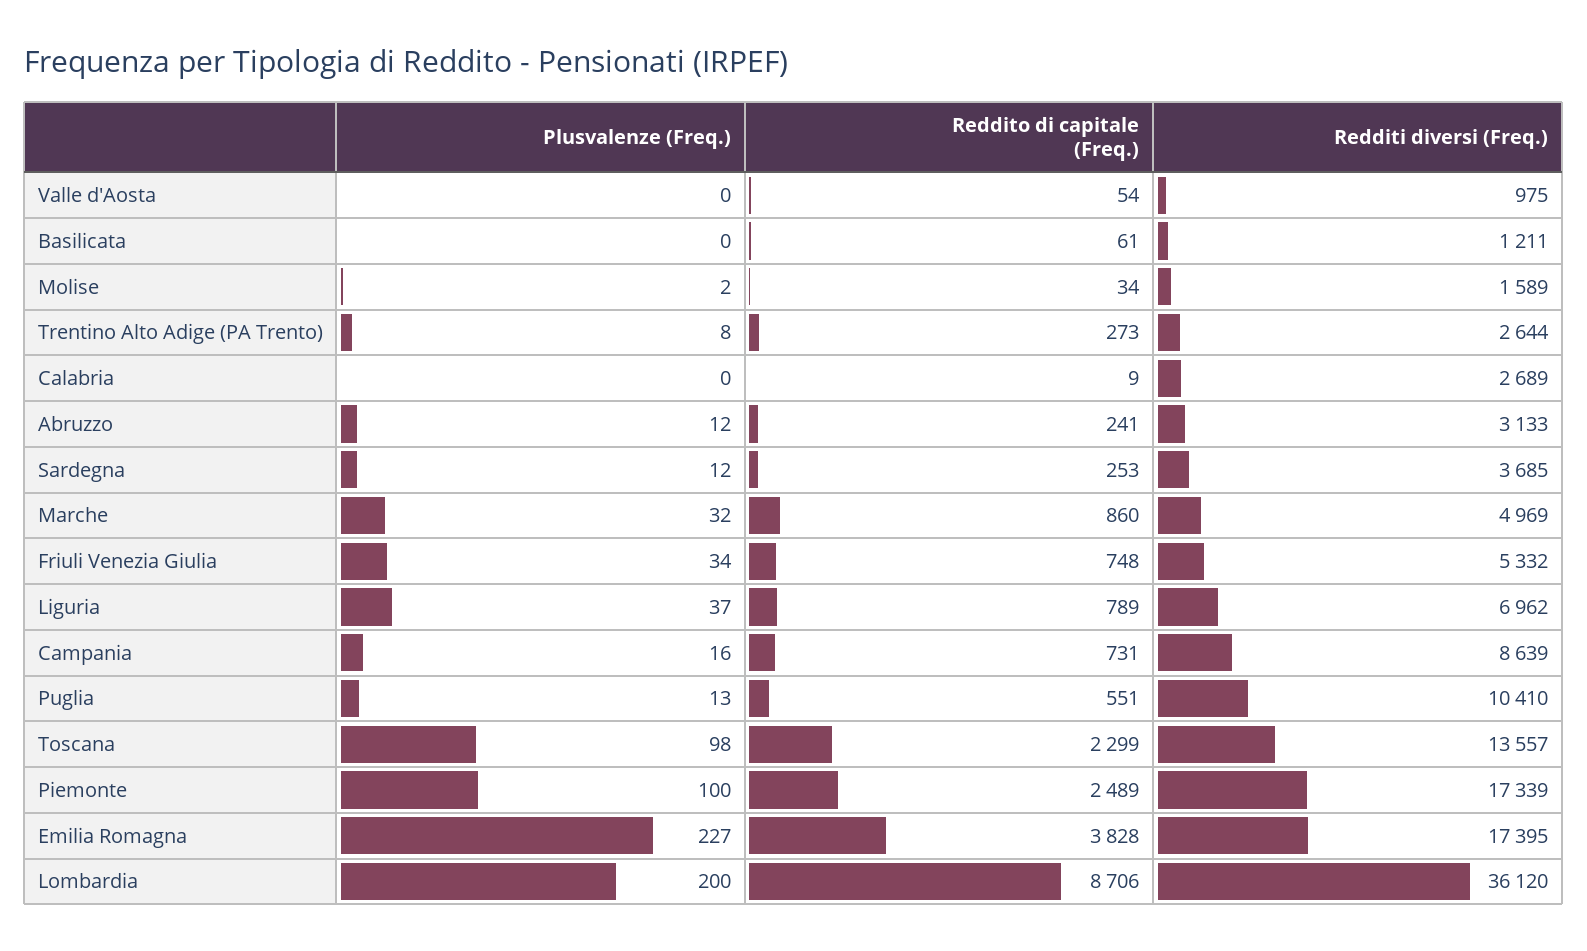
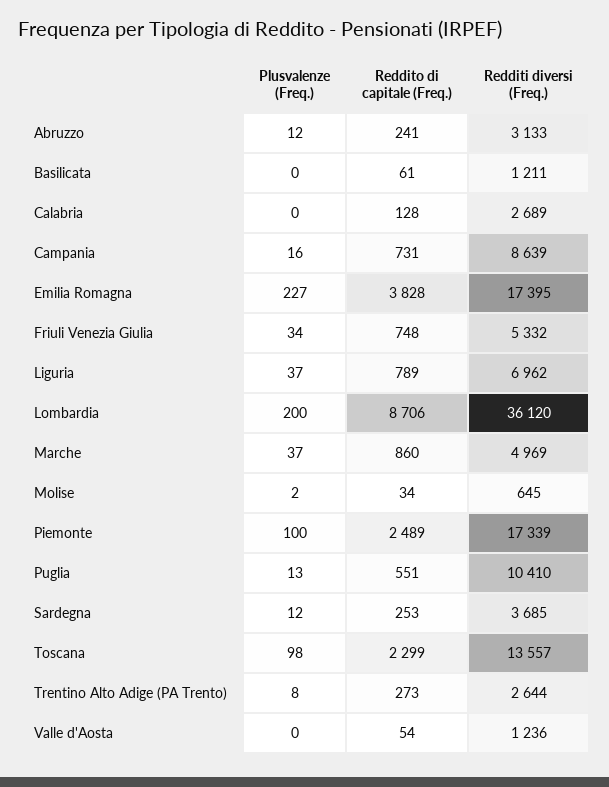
  {
    "Plusvalenze (Freq.)": {
      "Valle d'Aosta": 0,
      "Basilicata": 0,
      "Molise": 2,
      "Trentino Alto Adige (PA Trento)": 8,
      "Calabria": 0,
      "Abruzzo": 12,
      "Sardegna": 12,
-     "Marche": 32,
+     "Marche": 37,
      "Friuli Venezia Giulia": 34,
      "Liguria": 37,
      "Campania": 16,
      "Puglia": 13,
      "Toscana": 98,
      "Piemonte": 100,
      "Emilia Romagna": 227,
      "Lombardia": 200
    },
    "Reddito di capitale (Freq.)": {
      "Valle d'Aosta": 54,
      "Basilicata": 61,
      "Molise": 34,
      "Trentino Alto Adige (PA Trento)": 273,
-     "Calabria": 9,
+     "Calabria": 128,
      "Abruzzo": 241,
      "Sardegna": 253,
      "Marche": 860,
      "Friuli Venezia Giulia": 748,
      "Liguria": 789,
      "Campania": 731,
      "Puglia": 551,
      "Toscana": 2299,
      "Piemonte": 2489,
      "Emilia Romagna": 3828,
      "Lombardia": 8706
    },
    "Redditi diversi (Freq.)": {
-     "Valle d'Aosta": 975,
+     "Valle d'Aosta": 1236,
      "Basilicata": 1211,
-     "Molise": 1589,
+     "Molise": 645,
      "Trentino Alto Adige (PA Trento)": 2644,
      "Calabria": 2689,
      "Abruzzo": 3133,
      "Sardegna": 3685,
      "Marche": 4969,
      "Friuli Venezia Giulia": 5332,
      "Liguria": 6962,
      "Campania": 8639,
      "Puglia": 10410,
      "Toscana": 13557,
      "Piemonte": 17339,
      "Emilia Romagna": 17395,
      "Lombardia": 36120
    }
  }

